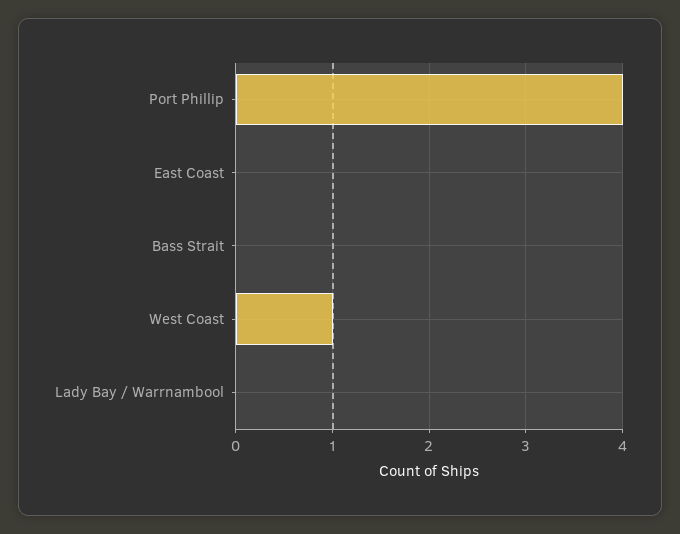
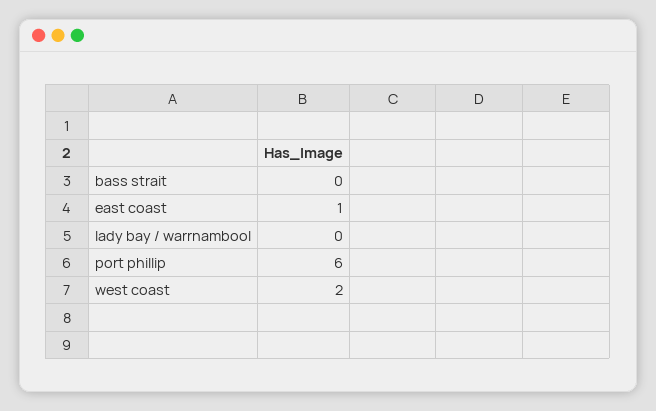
  {
-   "Port Phillip": 4,
+   "Port Phillip": 6,
-   "East Coast": 0,
+   "East Coast": 1,
    "Bass Strait": 0,
-   "West Coast": 1,
+   "West Coast": 2,
    "Lady Bay / Warrnambool": 0
  }

